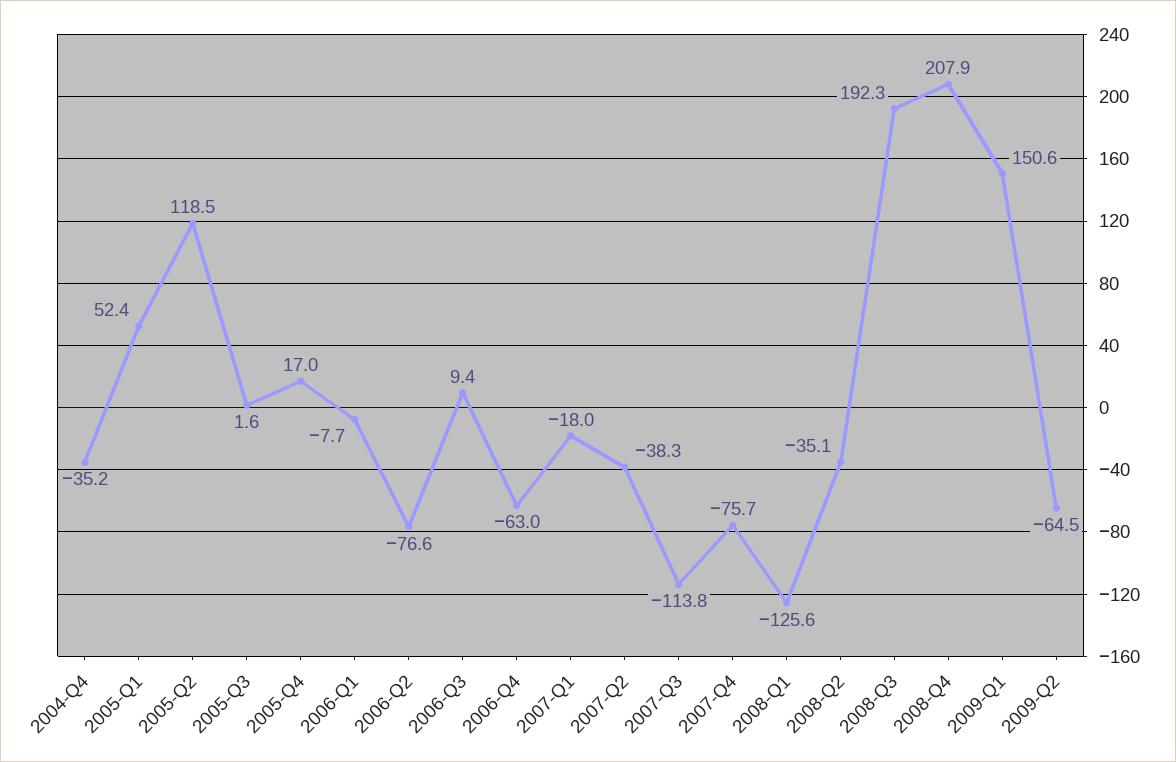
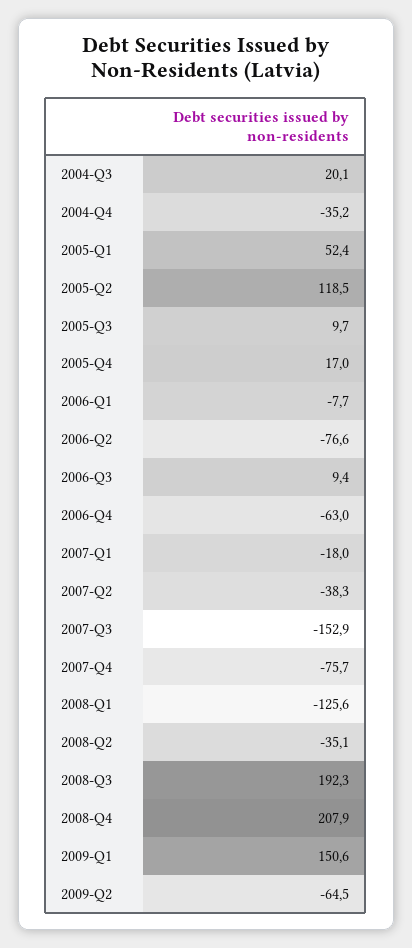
  {
    "2004-Q4": -35.2,
    "2005-Q1": 52.4,
    "2005-Q2": 118.5,
-   "2005-Q3": 1.6,
+   "2005-Q3": 9.7,
    "2005-Q4": 17,
    "2006-Q1": -7.7,
    "2006-Q2": -76.6,
    "2006-Q3": 9.4,
    "2006-Q4": -63,
    "2007-Q1": -18,
    "2007-Q2": -38.3,
-   "2007-Q3": -113.8,
+   "2007-Q3": -152.9,
    "2007-Q4": -75.7,
    "2008-Q1": -125.6,
    "2008-Q2": -35.1,
    "2008-Q3": 192.3,
    "2008-Q4": 207.9,
    "2009-Q1": 150.6,
-   "2009-Q2": -64.5
+   "2009-Q2": -64.5,
+   "2004-Q3": 20.1
  }

